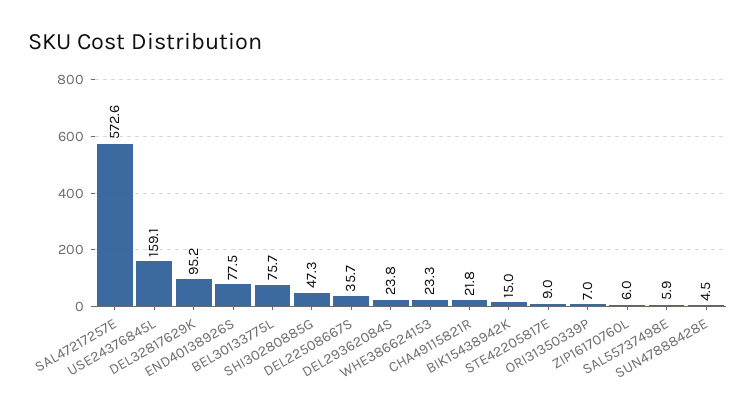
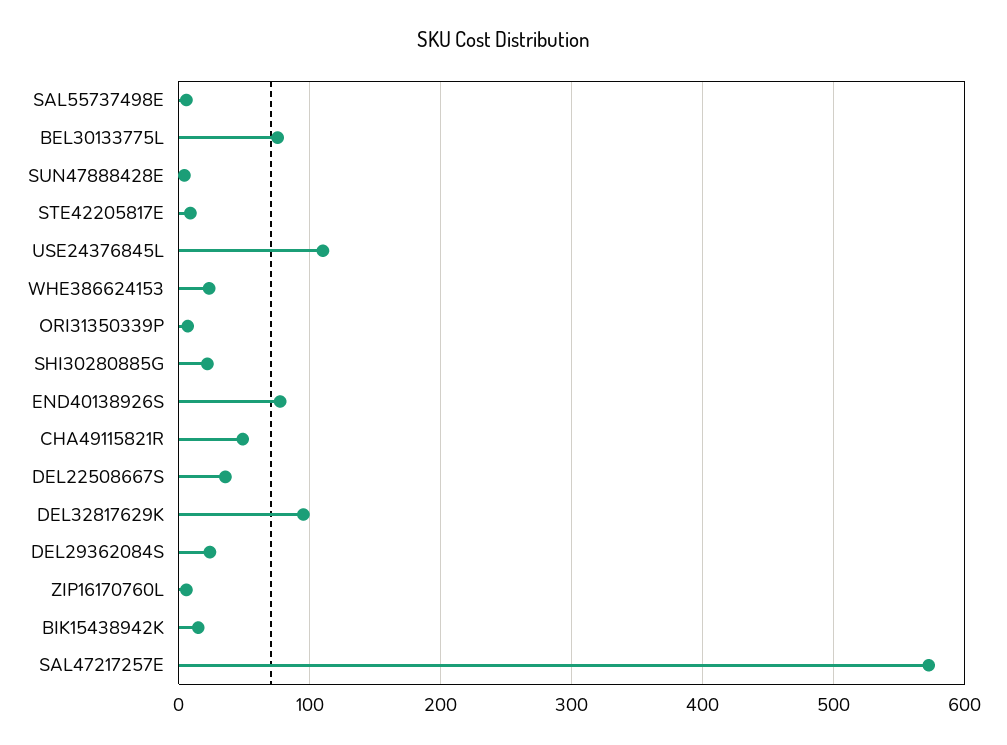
  {
    "SAL47217257E": 572.6,
-   "USE24376845L": 159.1,
+   "USE24376845L": 110,
    "DEL32817629K": 95.2,
    "END40138926S": 77.5,
    "BEL30133775L": 75.7,
-   "SHI30280885G": 47.3,
+   "SHI30280885G": 20,
    "DEL22508667S": 35.7,
    "DEL29362084S": 23.8,
    "WHE386624153": 23.3,
-   "CHA49115821R": 21.8,
+   "CHA49115821R": 50,
    "BIK15438942K": 15,
    "STE42205817E": 9,
    "ORI31350339P": 7,
    "ZIP16170760L": 6,
    "SAL55737498E": 5.9,
    "SUN47888428E": 4.5
  }

